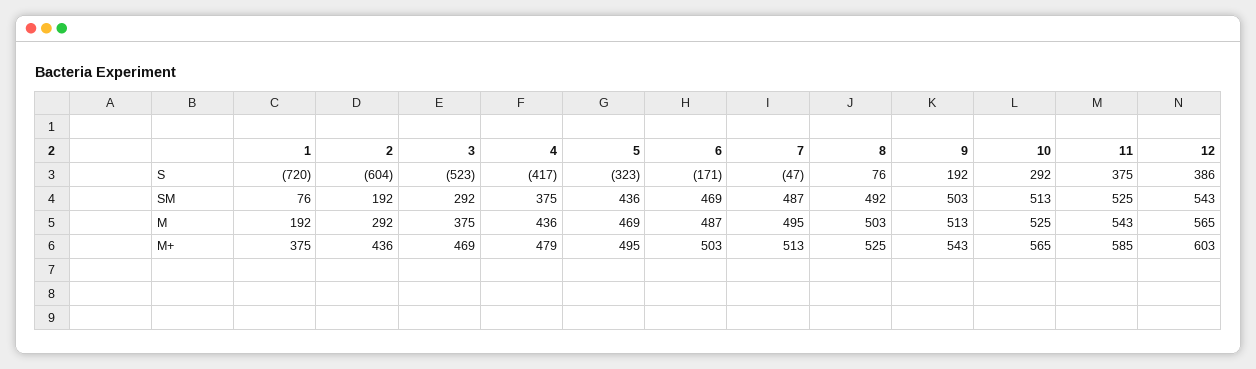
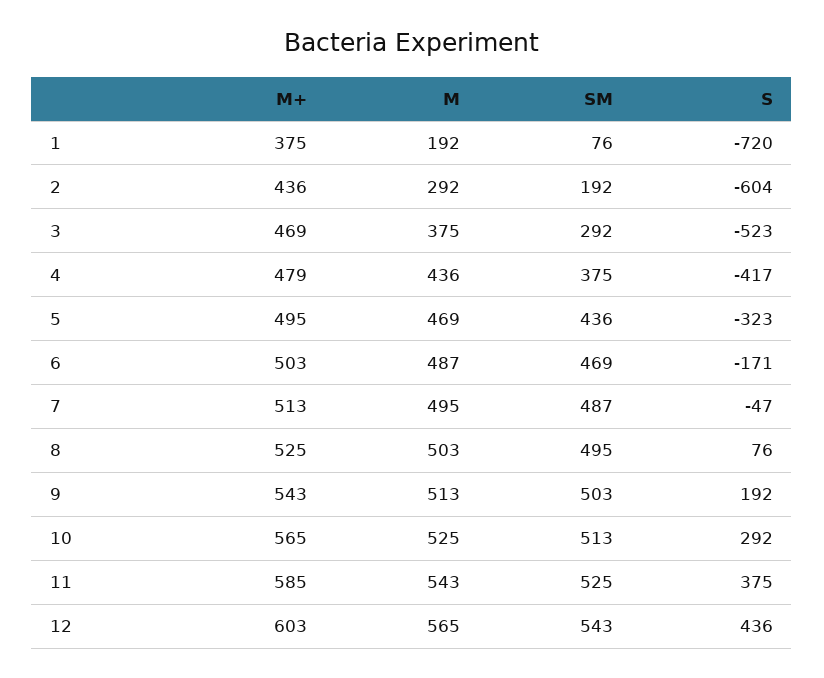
  {
    "1": {
      "S": -720,
      "SM": 76,
      "M": 192,
      "M+": 375
    },
    "2": {
      "S": -604,
      "SM": 192,
      "M": 292,
      "M+": 436
    },
    "3": {
      "S": -523,
      "SM": 292,
      "M": 375,
      "M+": 469
    },
    "4": {
      "S": -417,
      "SM": 375,
      "M": 436,
      "M+": 479
    },
    "5": {
      "S": -323,
      "SM": 436,
      "M": 469,
      "M+": 495
    },
    "6": {
      "S": -171,
      "SM": 469,
      "M": 487,
      "M+": 503
    },
    "7": {
      "S": -47,
      "SM": 487,
      "M": 495,
      "M+": 513
    },
    "8": {
      "S": 76,
-     "SM": 492,
+     "SM": 495,
      "M": 503,
      "M+": 525
    },
    "9": {
      "S": 192,
      "SM": 503,
      "M": 513,
      "M+": 543
    },
    "10": {
      "S": 292,
      "SM": 513,
      "M": 525,
      "M+": 565
    },
    "11": {
      "S": 375,
      "SM": 525,
      "M": 543,
      "M+": 585
    },
    "12": {
-     "S": 386,
+     "S": 436,
      "SM": 543,
      "M": 565,
      "M+": 603
    }
  }

